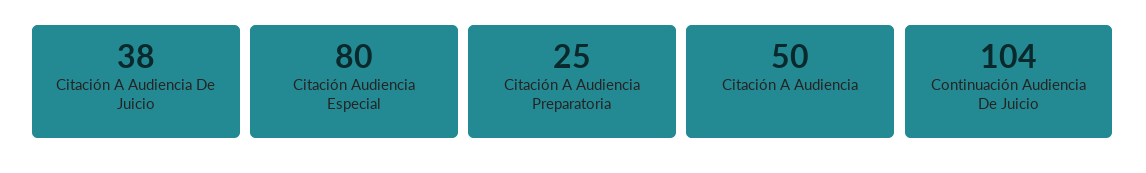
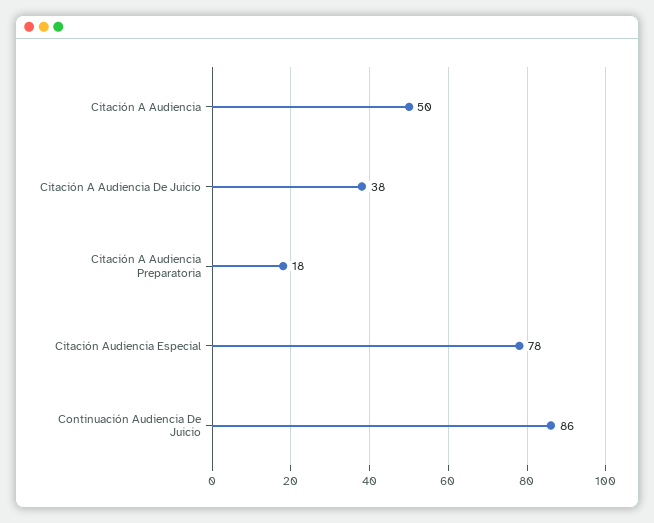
  {
    "Citación A Audiencia De Juicio": 38,
-   "Citación Audiencia Especial": 80,
+   "Citación Audiencia Especial": 78,
-   "Citación A Audiencia Preparatoria": 25,
+   "Citación A Audiencia Preparatoria": 18,
    "Citación A Audiencia": 50,
-   "Continuación Audiencia De Juicio": 104
+   "Continuación Audiencia De Juicio": 86
  }

